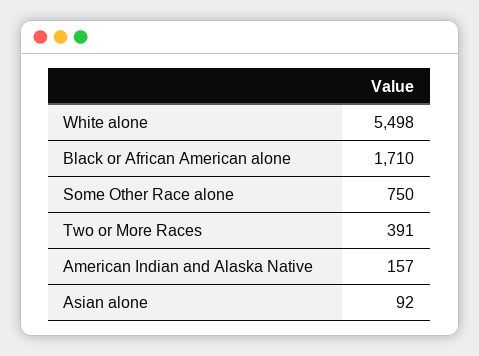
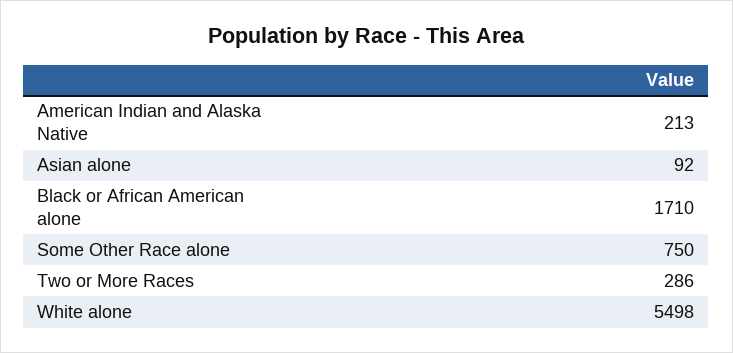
  {
    "White alone": 5498,
    "Black or African American alone": 1710,
    "Some Other Race alone": 750,
-   "Two or More Races": 391,
+   "Two or More Races": 286,
-   "American Indian and Alaska Native": 157,
+   "American Indian and Alaska Native": 213,
    "Asian alone": 92
  }

